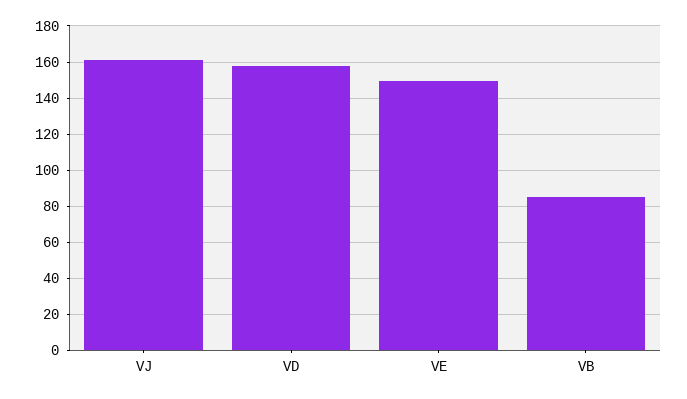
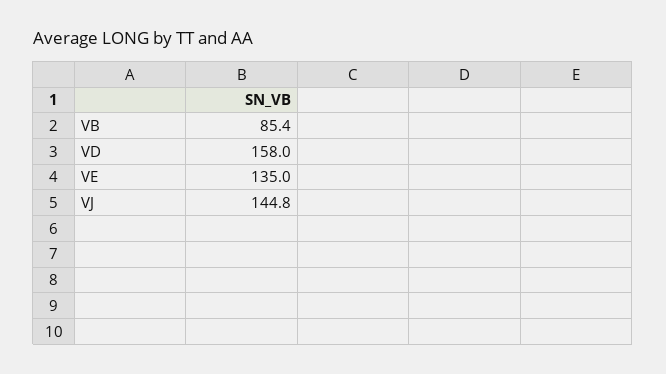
  {
-   "VJ": 160,
+   "VJ": 144.8,
    "VD": 158,
-   "VE": 150,
+   "VE": 135,
    "VB": 85.4
  }

